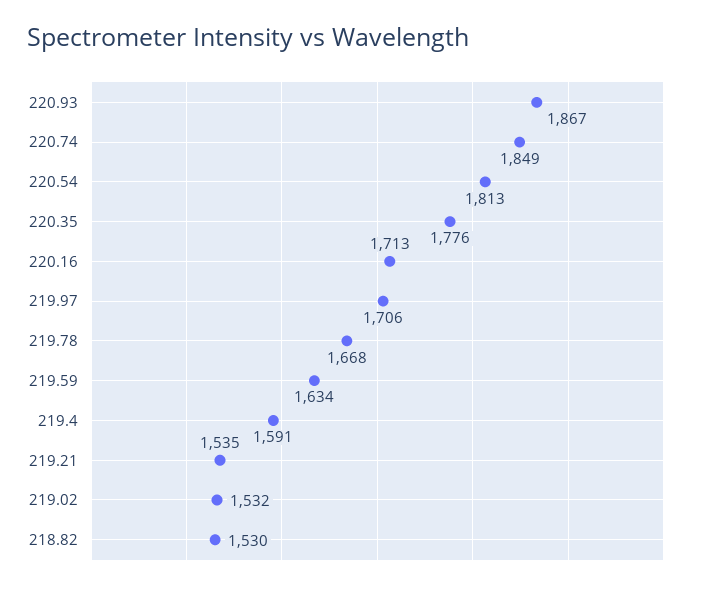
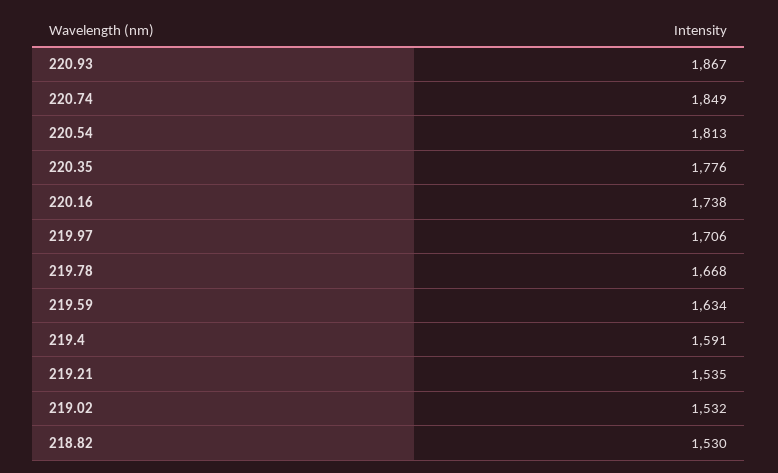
  {
    "220.93": 1867,
    "220.74": 1849,
    "220.54": 1813,
    "220.35": 1776,
-   "220.16": 1713,
+   "220.16": 1738,
    "219.97": 1706,
    "219.78": 1668,
    "219.59": 1634,
    "219.4": 1591,
    "219.21": 1535,
    "219.02": 1532,
    "218.82": 1530
  }

